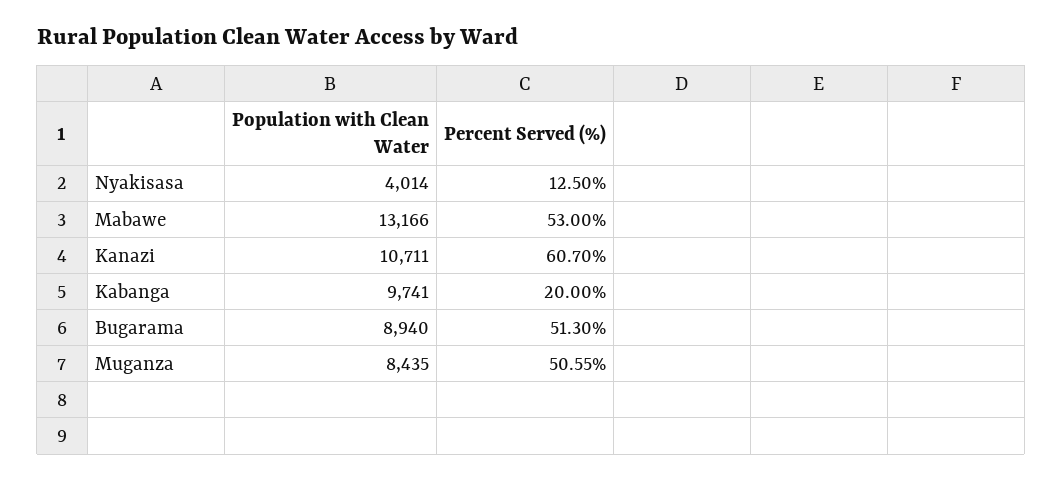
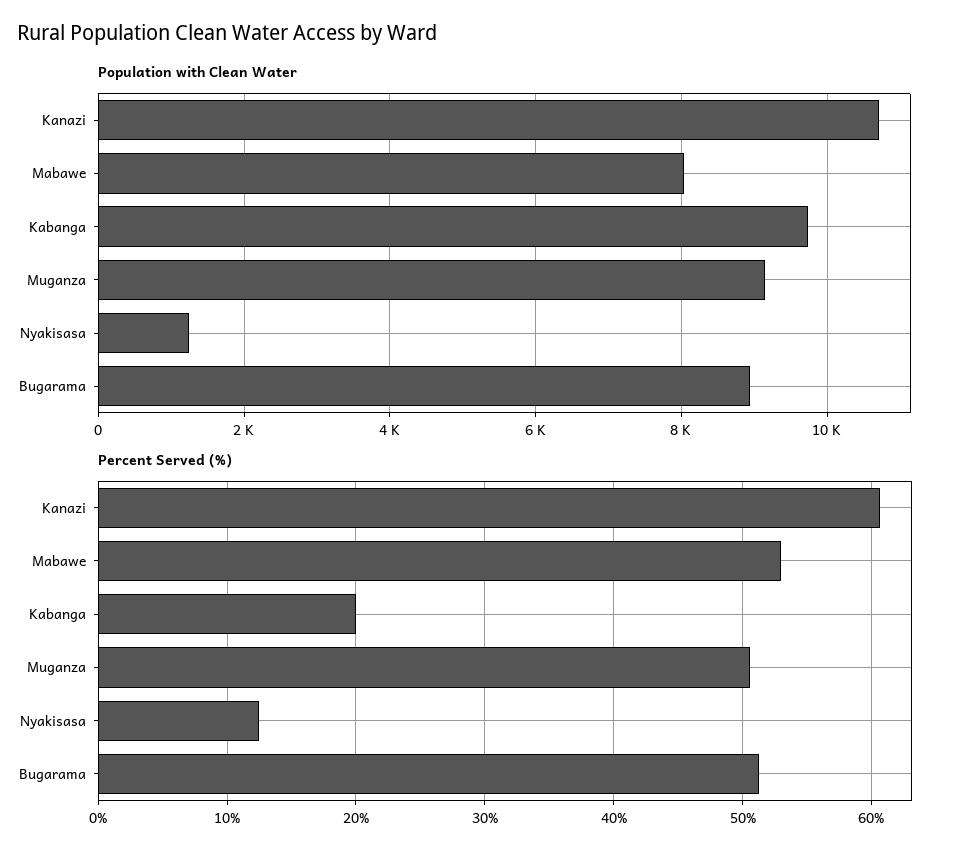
  {
    "Population with Clean Water": {
-     "Nyakisasa": 4014,
+     "Nyakisasa": 1200,
-     "Mabawe": 13166,
+     "Mabawe": 8000,
      "Kanazi": 10711,
      "Kabanga": 9741,
      "Bugarama": 8940,
-     "Muganza": 8435
+     "Muganza": 9200
    },
    "Percent Served (%)": {
      "Nyakisasa": 12.5,
      "Mabawe": 53,
      "Kanazi": 60.7,
      "Kabanga": 20,
      "Bugarama": 51.3,
      "Muganza": 50.55
    }
  }

